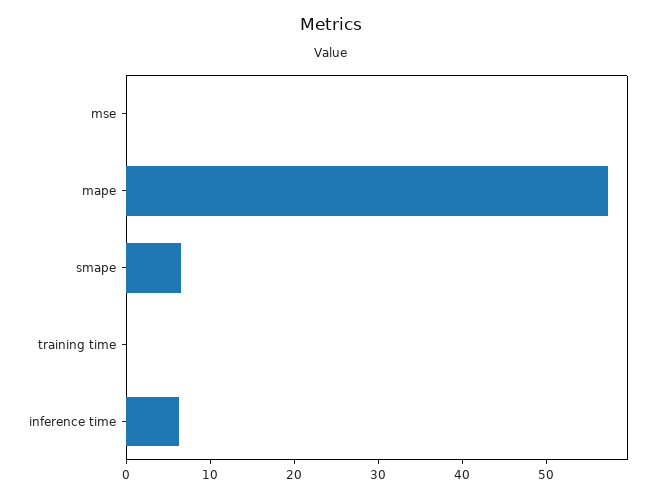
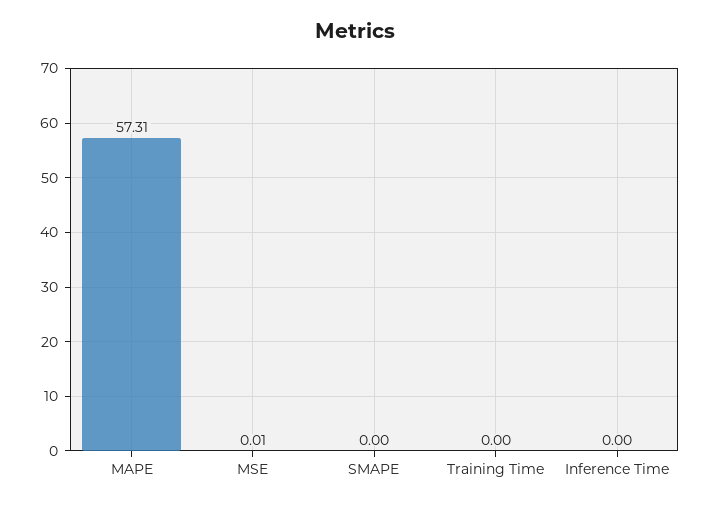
  {
    "mse": 0.01,
    "mape": 57.31,
-   "smape": 6,
+   "smape": 0,
    "training time": 0,
-   "inference time": 6
+   "inference time": 0
  }

